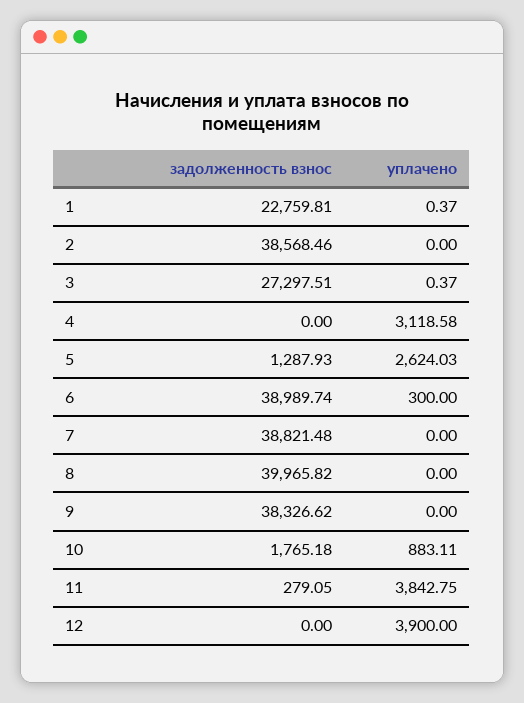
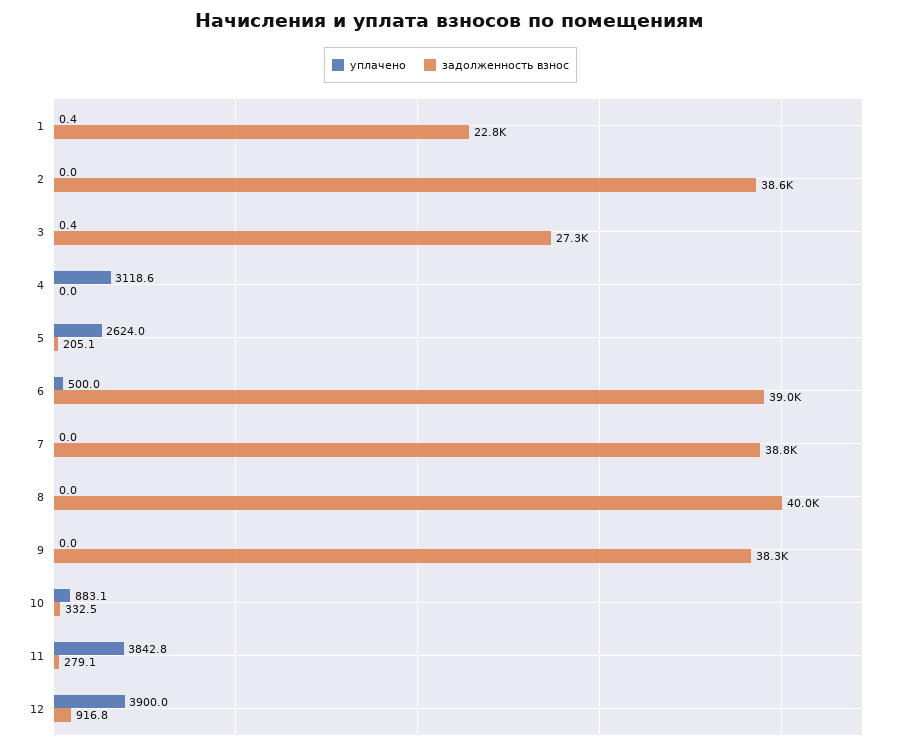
  {
    "задолженность взнос": {
      "1": 22759.81,
      "2": 38568.46,
      "3": 27297.51,
      "4": 0,
-     "5": 1287.93,
+     "5": 205.1,
      "6": 38989.74,
      "7": 38821.48,
      "8": 39965.82,
      "9": 38326.62,
-     "10": 1765.18,
+     "10": 332.5,
      "11": 279.05,
-     "12": 0
+     "12": 916.8
    },
    "уплачено": {
      "1": 0.37,
      "2": 0,
      "3": 0.37,
      "4": 3118.58,
      "5": 2624.03,
-     "6": 300,
+     "6": 500,
      "7": 0,
      "8": 0,
      "9": 0,
      "10": 883.11,
      "11": 3842.75,
      "12": 3900
    }
  }

